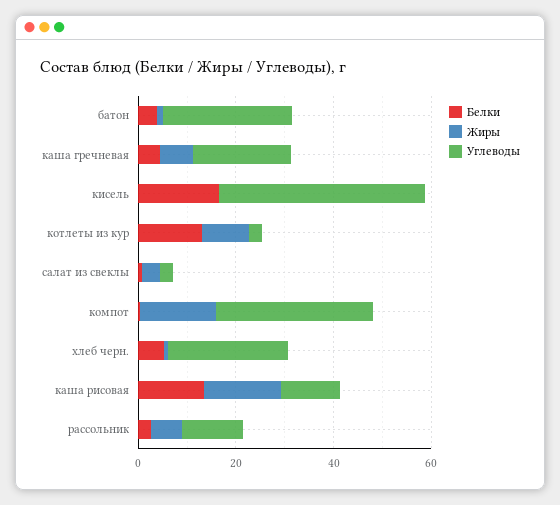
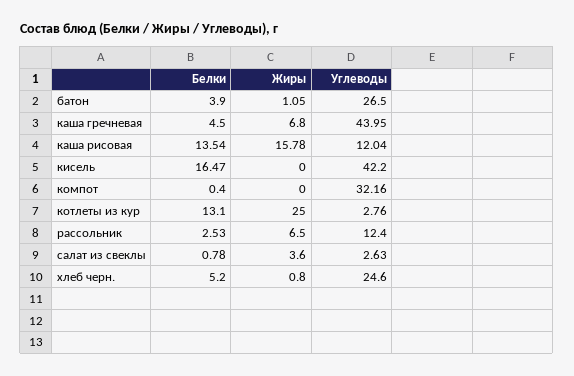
  {
    "Белки": {
      "батон": 3.9,
      "каша гречневая": 4.5,
      "кисель": 16.47,
      "котлеты из кур": 13.1,
      "салат из свеклы": 0.78,
      "компот": 0.4,
      "хлеб черн.": 5.2,
      "каша рисовая": 13.54,
      "рассольник": 2.53
    },
    "Жиры": {
      "батон": 1.05,
      "каша гречневая": 6.8,
      "кисель": 0,
-     "котлеты из кур": 10,
+     "котлеты из кур": 25,
      "салат из свеклы": 3.6,
-     "компот": 15,
+     "компот": 0,
      "хлеб черн.": 0.8,
      "каша рисовая": 15.78,
      "рассольник": 6.5
    },
    "Углеводы": {
      "батон": 26.5,
-     "каша гречневая": 20,
+     "каша гречневая": 43.95,
      "кисель": 42.2,
      "котлеты из кур": 2.76,
      "салат из свеклы": 2.63,
      "компот": 32.16,
      "хлеб черн.": 24.6,
      "каша рисовая": 12.04,
      "рассольник": 12.4
    }
  }

